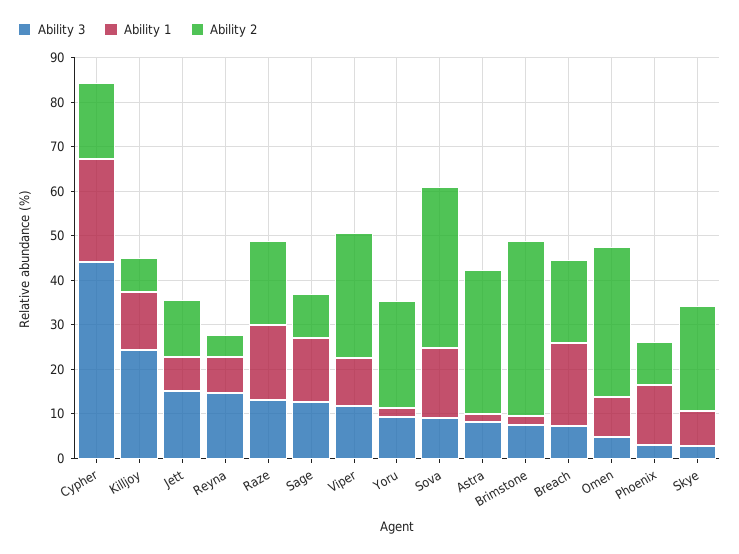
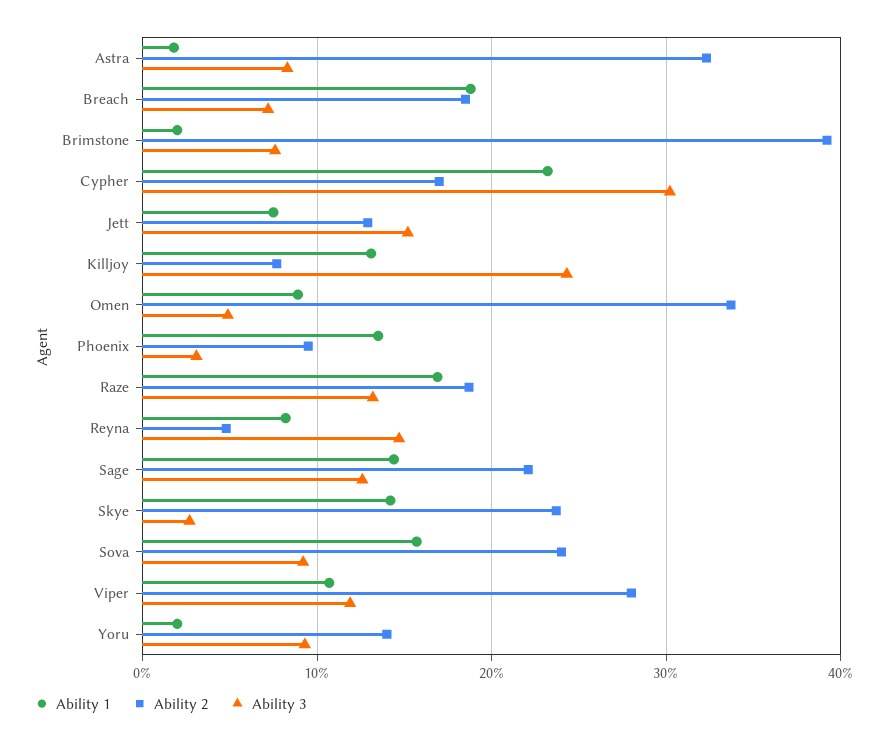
  {
    "Ability 3": {
-     "Cypher": 44,
+     "Cypher": 30,
      "Killjoy": 24,
      "Jett": 15,
      "Reyna": 15,
      "Raze": 13,
      "Sage": 13,
      "Viper": 12,
      "Yoru": 9,
      "Sova": 9,
      "Astra": 8,
      "Brimstone": 8,
      "Breach": 7,
      "Omen": 5,
      "Phoenix": 3,
      "Skye": 3
    },
    "Ability 1": {
      "Cypher": 23,
      "Killjoy": 13,
      "Jett": 8,
      "Reyna": 8,
      "Raze": 17,
      "Sage": 14,
      "Viper": 11,
      "Yoru": 2,
      "Sova": 16,
      "Astra": 2,
      "Brimstone": 2,
      "Breach": 19,
      "Omen": 9,
      "Phoenix": 14,
-     "Skye": 8
+     "Skye": 14
    },
    "Ability 2": {
      "Cypher": 17,
      "Killjoy": 8,
      "Jett": 13,
      "Reyna": 5,
      "Raze": 19,
-     "Sage": 10,
+     "Sage": 22,
      "Viper": 28,
-     "Yoru": 24,
+     "Yoru": 14,
-     "Sova": 36,
+     "Sova": 24,
      "Astra": 32,
      "Brimstone": 39,
      "Breach": 19,
      "Omen": 34,
      "Phoenix": 10,
      "Skye": 24
    }
  }

